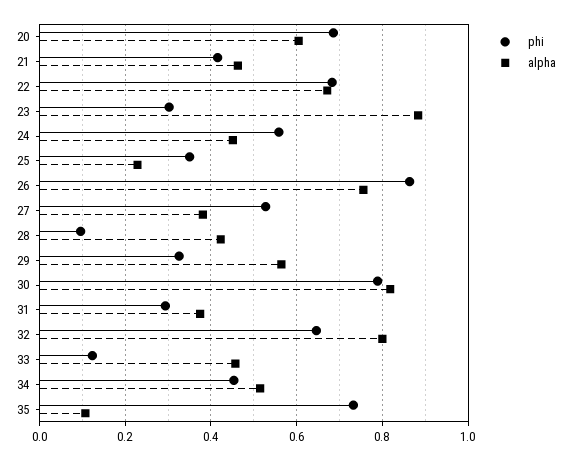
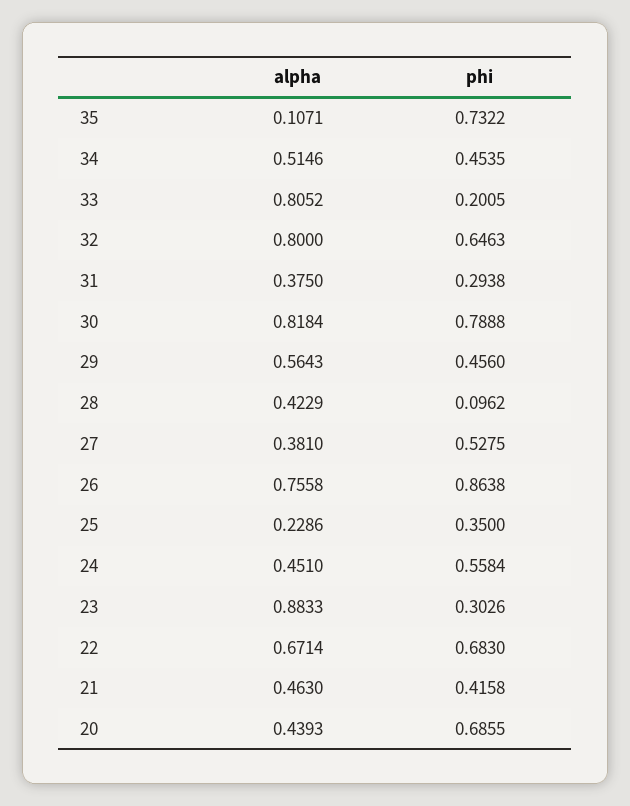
  {
    "phi": {
      "20": 0.6855,
      "21": 0.4158,
      "22": 0.683,
      "23": 0.3026,
      "24": 0.5584,
      "25": 0.35,
      "26": 0.8638,
      "27": 0.5275,
      "28": 0.0962,
-     "29": 0.32,
+     "29": 0.456,
      "30": 0.7888,
      "31": 0.2938,
      "32": 0.6463,
-     "33": 0.12,
+     "33": 0.2005,
      "34": 0.4535,
      "35": 0.7322
    },
    "alpha": {
-     "20": 0.6,
+     "20": 0.4393,
      "21": 0.463,
      "22": 0.6714,
      "23": 0.8833,
      "24": 0.451,
      "25": 0.2286,
      "26": 0.7558,
      "27": 0.381,
      "28": 0.4229,
      "29": 0.5643,
      "30": 0.8184,
      "31": 0.375,
      "32": 0.8,
-     "33": 0.46,
+     "33": 0.8052,
      "34": 0.5146,
      "35": 0.1071
    }
  }

